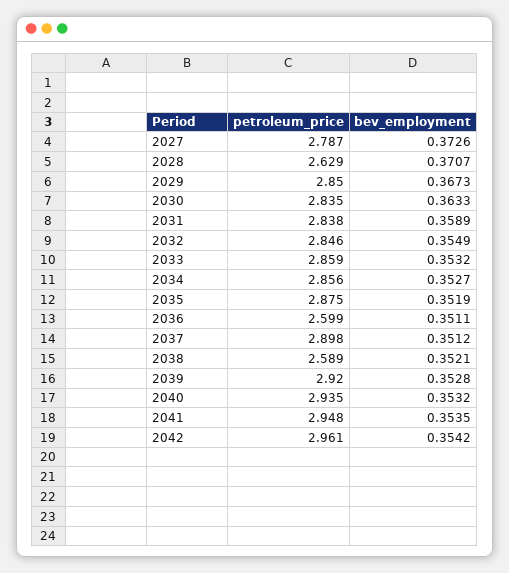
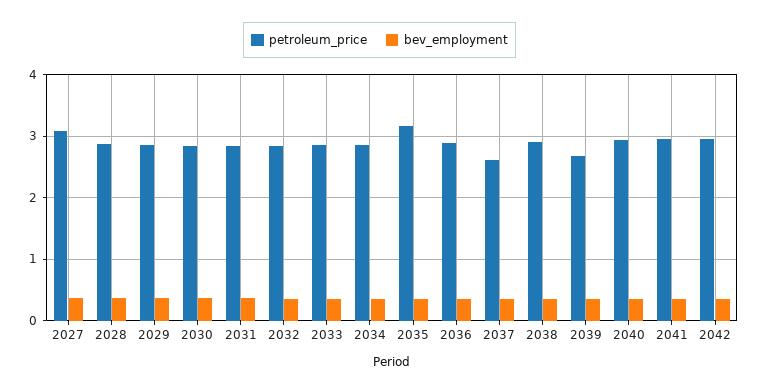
  {
    "petroleum_price": {
-     "2027": 2.787,
+     "2027": 3.1,
-     "2028": 2.629,
+     "2028": 2.9,
      "2029": 2.85,
      "2030": 2.835,
      "2031": 2.838,
      "2032": 2.846,
      "2033": 2.859,
      "2034": 2.856,
-     "2035": 2.875,
+     "2035": 3.2,
-     "2036": 2.599,
+     "2036": 2.9,
-     "2037": 2.898,
+     "2037": 2.6,
-     "2038": 2.589,
+     "2038": 2.9,
-     "2039": 2.92,
+     "2039": 2.7,
      "2040": 2.935,
      "2041": 2.948,
      "2042": 2.961
    },
    "bev_employment": {
      "2027": 0.3726,
      "2028": 0.3707,
      "2029": 0.3673,
      "2030": 0.3633,
      "2031": 0.3589,
      "2032": 0.3549,
      "2033": 0.3532,
      "2034": 0.3527,
      "2035": 0.3519,
      "2036": 0.3511,
      "2037": 0.3512,
      "2038": 0.3521,
      "2039": 0.3528,
      "2040": 0.3532,
      "2041": 0.3535,
      "2042": 0.3542
    }
  }

